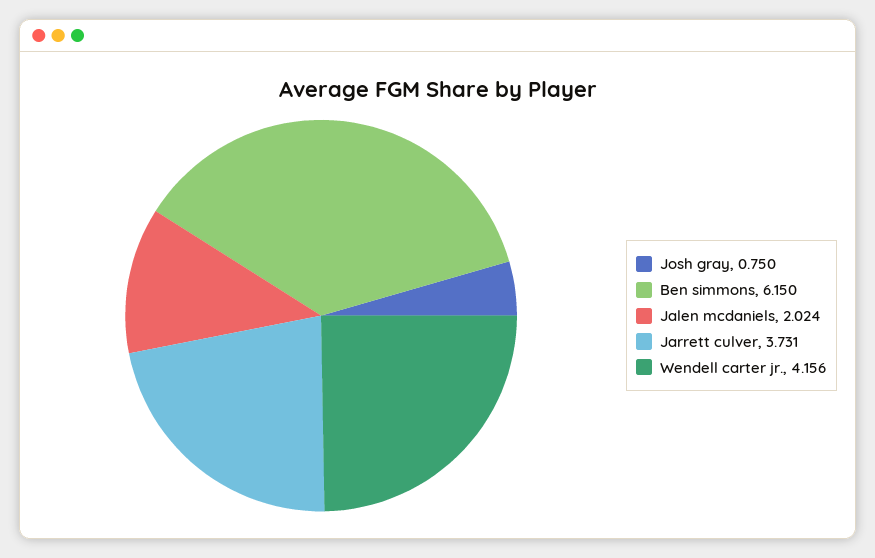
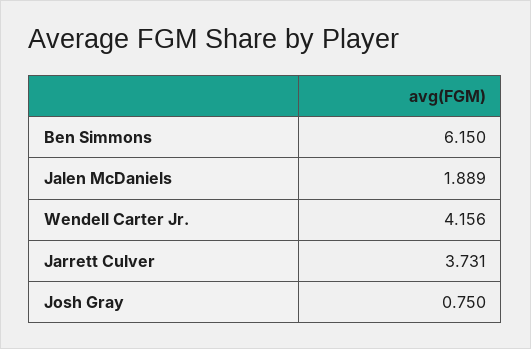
  {
    "Josh gray": 0.75,
    "Ben simmons": 6.15,
-   "Jalen mcdaniels": 2.024,
+   "Jalen mcdaniels": 1.889,
    "Jarrett culver": 3.731,
    "Wendell carter jr.": 4.156
  }

